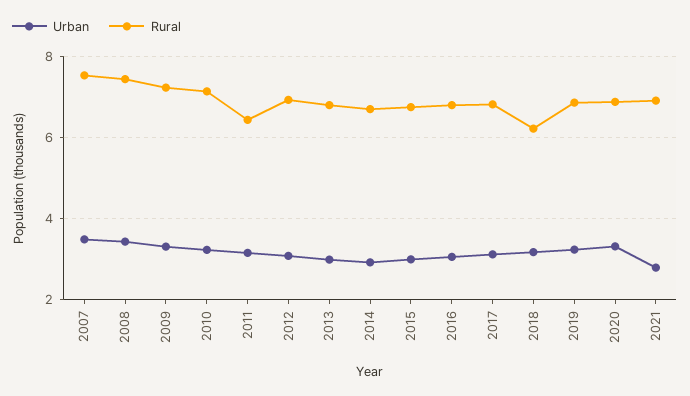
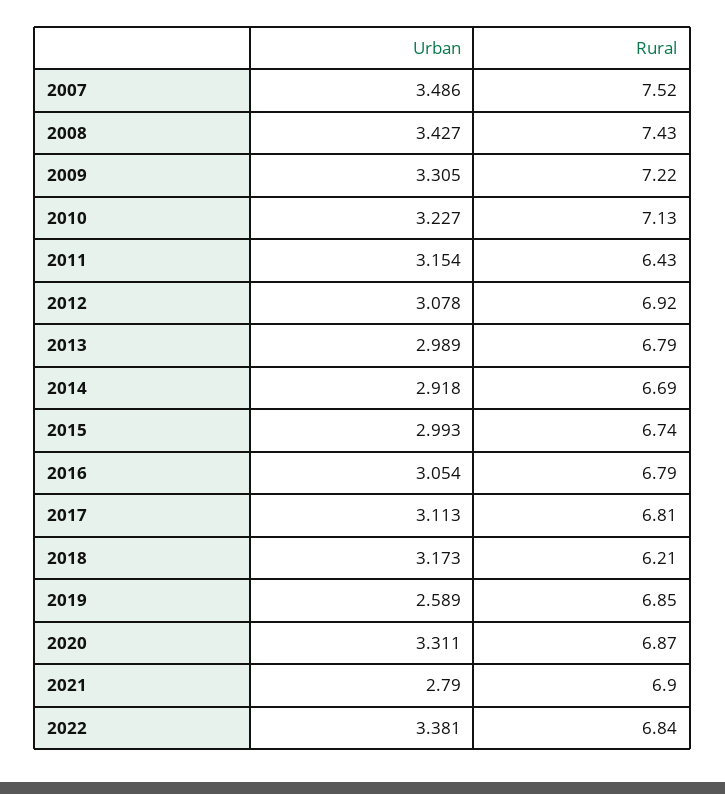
  {
    "Urban": {
      "2007": 3.486,
      "2008": 3.427,
      "2009": 3.305,
      "2010": 3.227,
      "2011": 3.154,
      "2012": 3.078,
      "2013": 2.989,
      "2014": 2.918,
      "2015": 2.993,
      "2016": 3.054,
      "2017": 3.113,
      "2018": 3.173,
-     "2019": 3.2,
+     "2019": 2.589,
      "2020": 3.311,
-     "2021": 2.79
+     "2021": 2.79,
+     "2022": 3.381
    },
    "Rural": {
      "2007": 7.52,
      "2008": 7.43,
      "2009": 7.22,
      "2010": 7.13,
      "2011": 6.43,
      "2012": 6.92,
      "2013": 6.79,
      "2014": 6.69,
      "2015": 6.74,
      "2016": 6.79,
      "2017": 6.81,
      "2018": 6.21,
      "2019": 6.85,
      "2020": 6.87,
-     "2021": 6.9
+     "2021": 6.9,
+     "2022": 6.84
    }
  }

